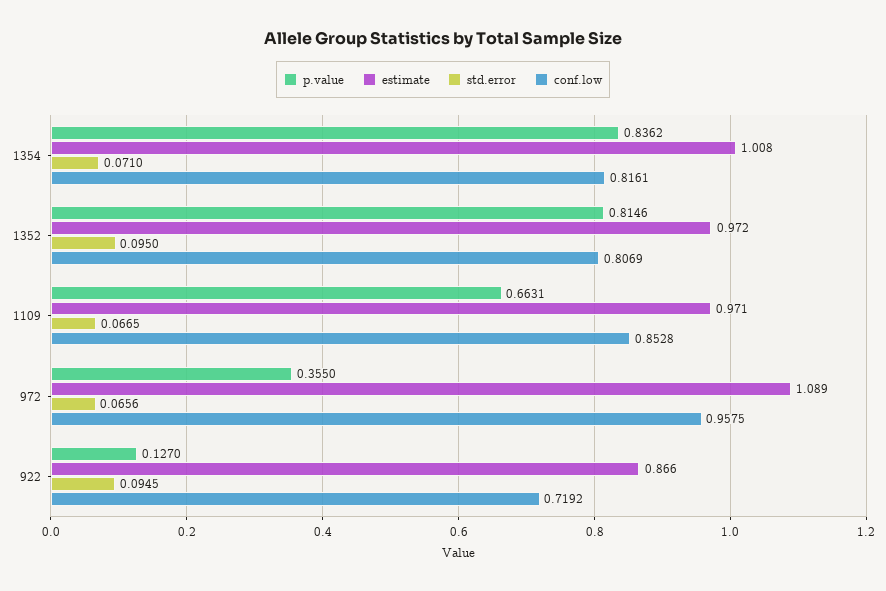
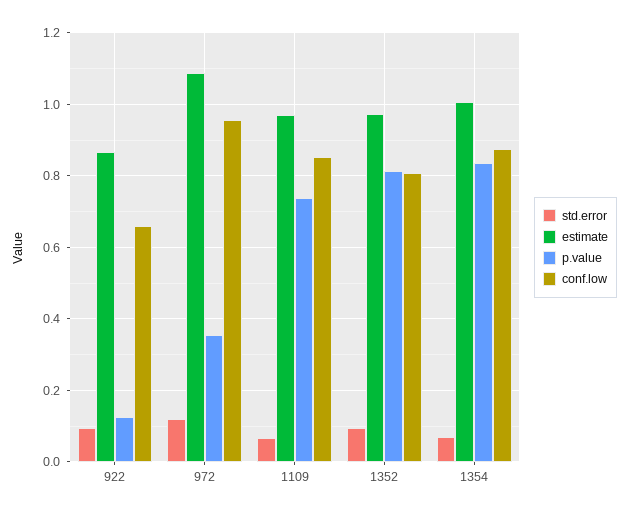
  {
    "p.value": {
      "1354": 0.8362,
      "1352": 0.8146,
-     "1109": 0.6631,
+     "1109": 0.74,
      "972": 0.355,
      "922": 0.127
    },
    "estimate": {
      "1354": 1.008,
      "1352": 0.972,
      "1109": 0.971,
      "972": 1.089,
      "922": 0.866
    },
    "std.error": {
      "1354": 0.071,
      "1352": 0.095,
      "1109": 0.0665,
-     "972": 0.0656,
+     "972": 0.12,
      "922": 0.0945
    },
    "conf.low": {
-     "1354": 0.8161,
+     "1354": 0.88,
      "1352": 0.8069,
      "1109": 0.8528,
      "972": 0.9575,
-     "922": 0.7192
+     "922": 0.66
    }
  }

